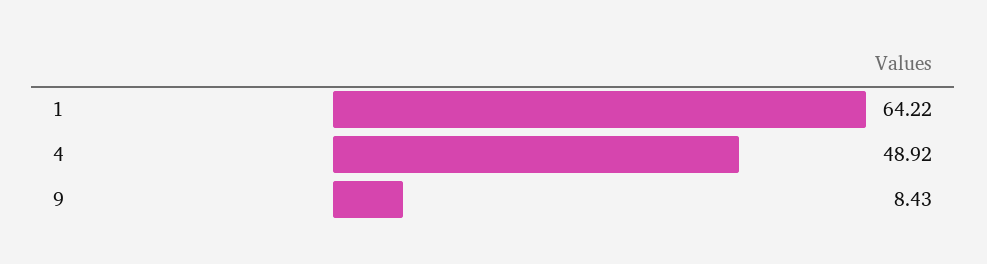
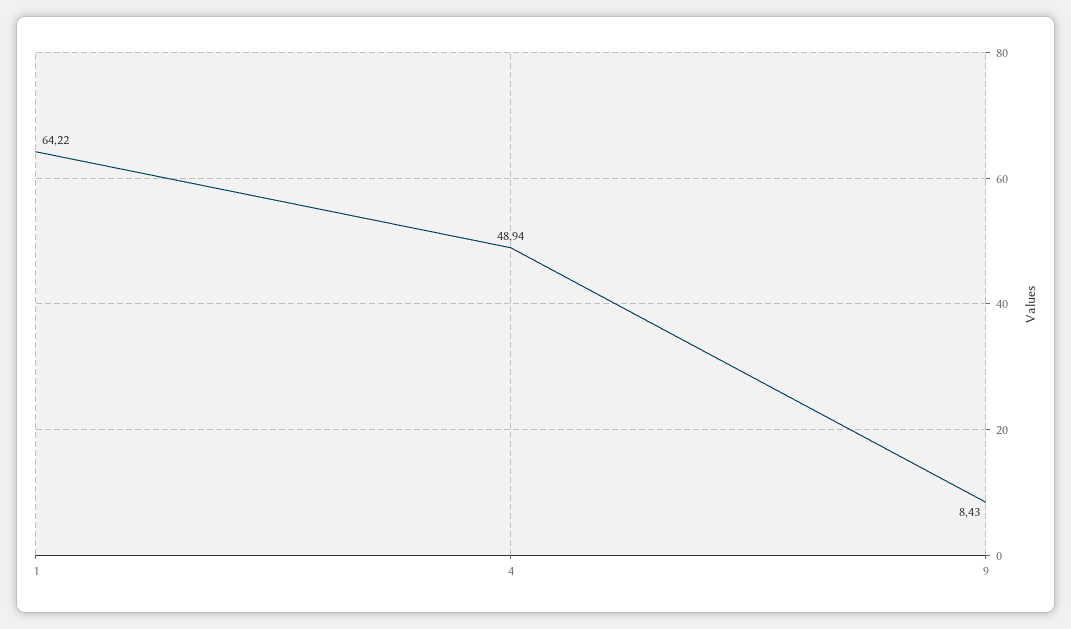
  {
    "1": 64.22,
-   "4": 48.92,
+   "4": 48.94,
    "9": 8.43
  }

